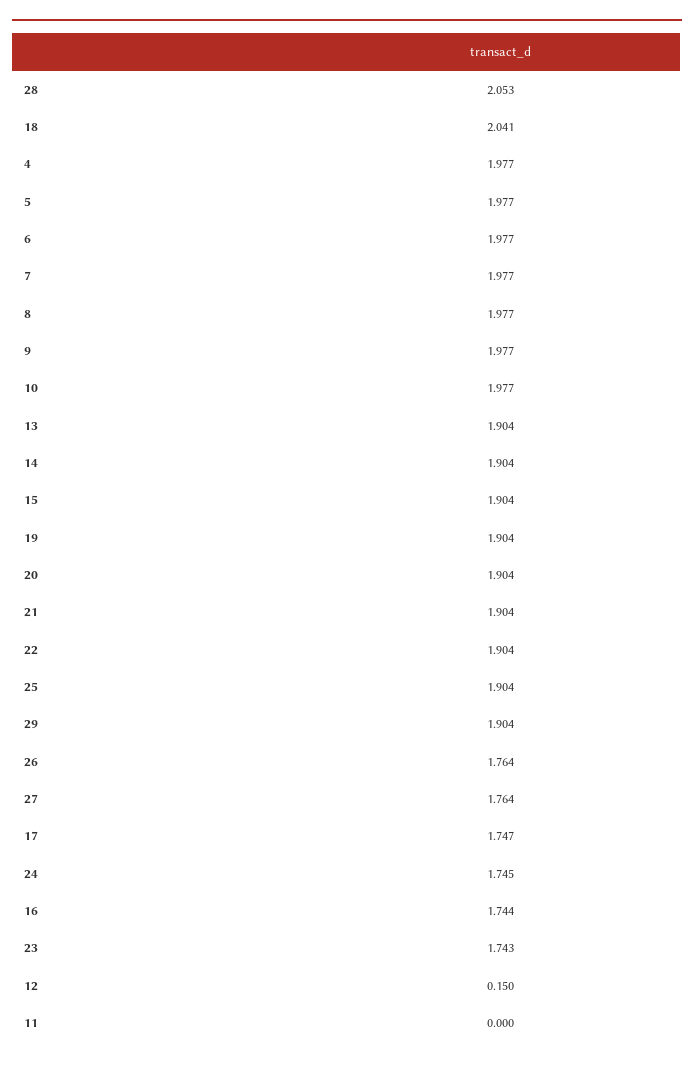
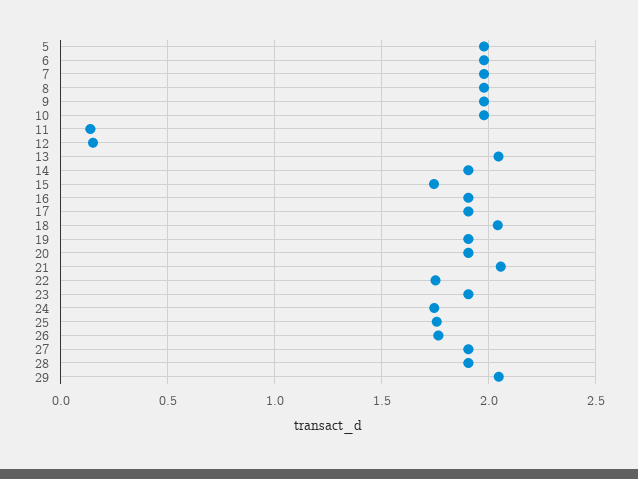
  {
-   "28": 2.053,
+   "28": 1.9,
    "18": 2.041,
-   "4": 1.977,
    "5": 1.977,
    "6": 1.977,
    "7": 1.977,
    "8": 1.977,
    "9": 1.977,
    "10": 1.977,
-   "13": 1.904,
+   "13": 2.05,
    "14": 1.904,
-   "15": 1.904,
+   "15": 1.75,
    "19": 1.904,
    "20": 1.904,
-   "21": 1.904,
+   "21": 2.05,
-   "22": 1.904,
+   "22": 1.75,
-   "25": 1.904,
+   "25": 1.75,
-   "29": 1.904,
+   "29": 2.05,
    "26": 1.764,
-   "27": 1.764,
+   "27": 1.9,
-   "17": 1.747,
+   "17": 1.9,
    "24": 1.745,
-   "16": 1.744,
+   "16": 1.9,
-   "23": 1.743,
+   "23": 1.9,
    "12": 0.15,
-   "11": 0
+   "11": 0.15
  }

